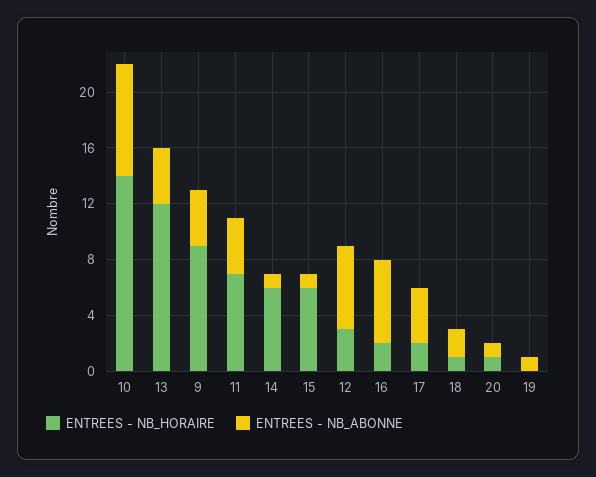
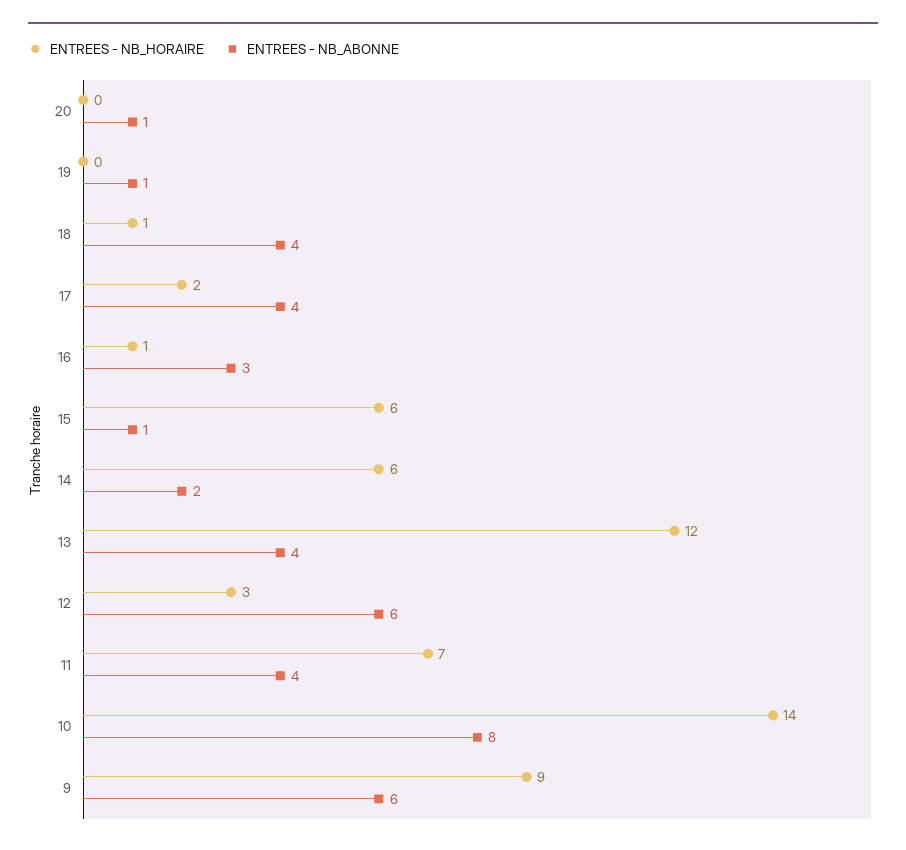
  {
    "ENTREES - NB_HORAIRE": {
      "10": 14,
      "13": 12,
      "9": 9,
      "11": 7,
      "14": 6,
      "15": 6,
      "12": 3,
-     "16": 2,
+     "16": 1,
      "17": 2,
      "18": 1,
-     "20": 1,
+     "20": 0,
      "19": 0
    },
    "ENTREES - NB_ABONNE": {
      "10": 8,
      "13": 4,
-     "9": 4,
+     "9": 6,
      "11": 4,
-     "14": 1,
+     "14": 2,
      "15": 1,
      "12": 6,
-     "16": 6,
+     "16": 3,
      "17": 4,
-     "18": 2,
+     "18": 4,
      "20": 1,
      "19": 1
    }
  }

